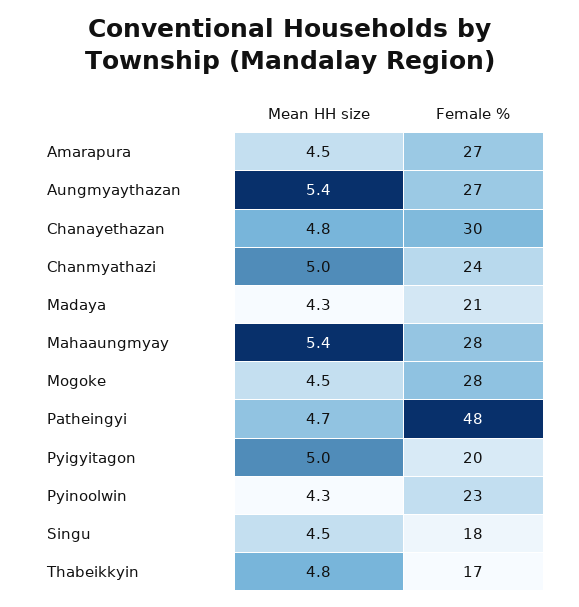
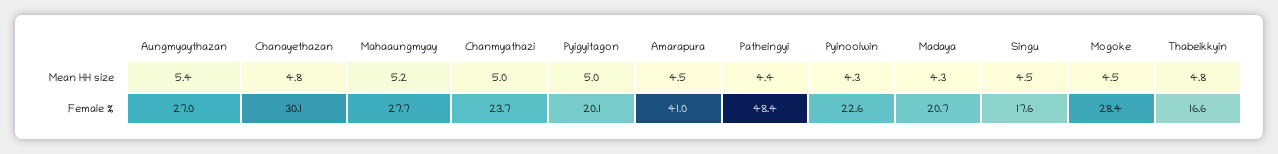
  {
    "Mean HH size": {
      "Amarapura": 4.5,
      "Aungmyaythazan": 5.4,
      "Chanayethazan": 4.8,
      "Chanmyathazi": 5,
      "Madaya": 4.3,
-     "Mahaaungmyay": 5.4,
+     "Mahaaungmyay": 5.2,
      "Mogoke": 4.5,
-     "Patheingyi": 4.7,
+     "Patheingyi": 4.4,
      "Pyigyitagon": 5,
      "Pyinoolwin": 4.3,
      "Singu": 4.5,
      "Thabeikkyin": 4.8
    },
    "Female %": {
-     "Amarapura": 27,
+     "Amarapura": 41,
      "Aungmyaythazan": 27,
      "Chanayethazan": 30.1,
      "Chanmyathazi": 23.7,
      "Madaya": 20.7,
      "Mahaaungmyay": 27.7,
      "Mogoke": 28.4,
      "Patheingyi": 48.4,
      "Pyigyitagon": 20.1,
      "Pyinoolwin": 22.6,
      "Singu": 17.6,
      "Thabeikkyin": 16.6
    }
  }

